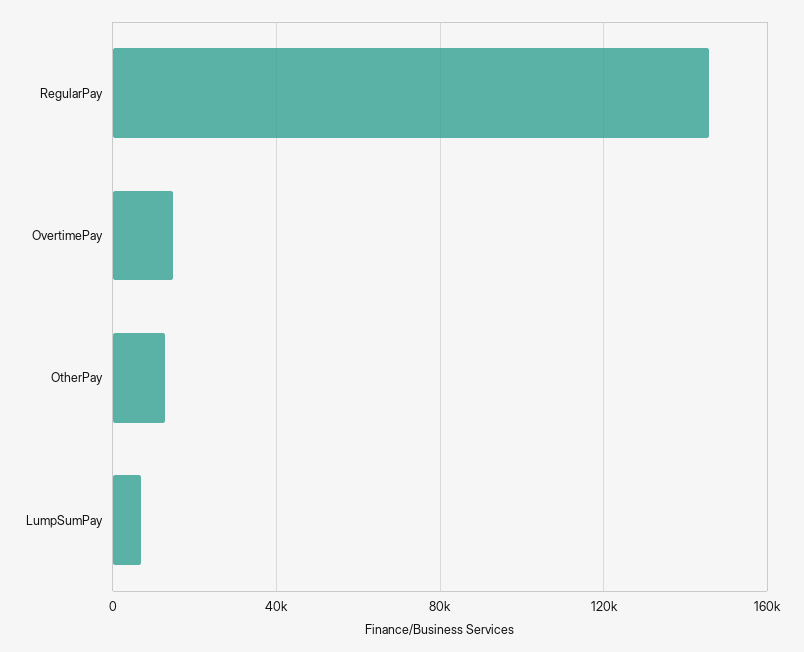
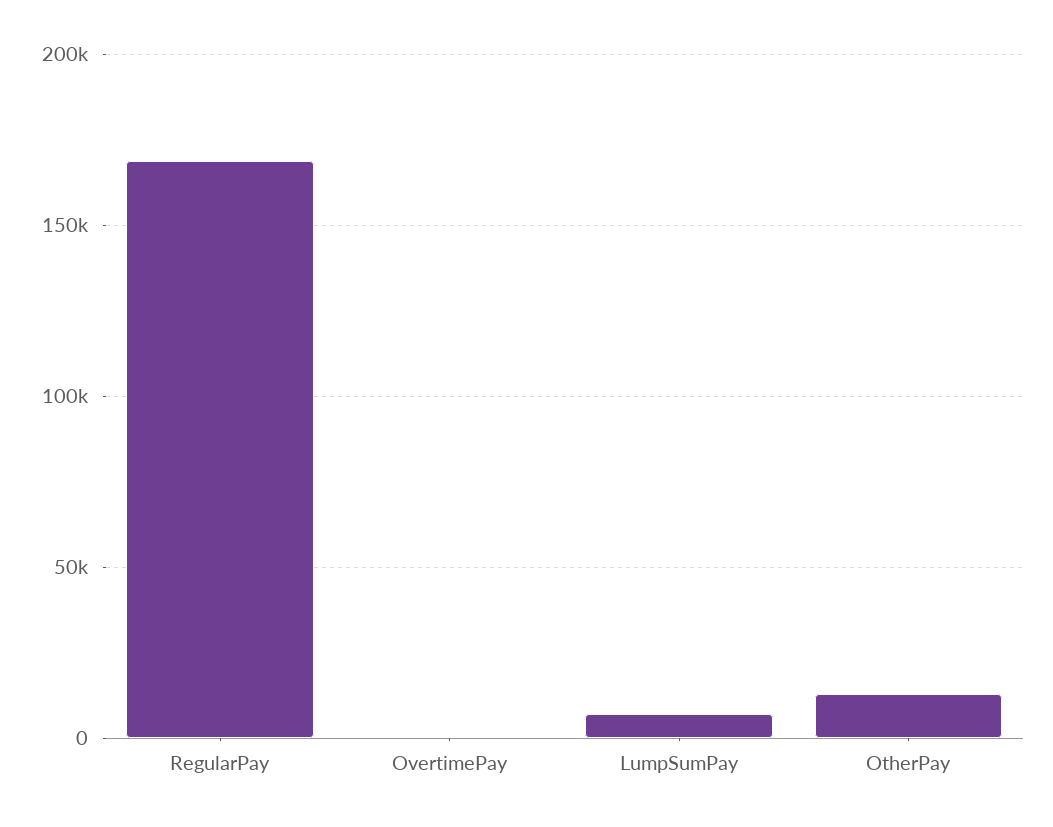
  {
-   "RegularPay": 145000,
+   "RegularPay": 170000,
-   "OvertimePay": 15000,
+   "OvertimePay": 0,
    "OtherPay": 15000,
    "LumpSumPay": 5000
  }

